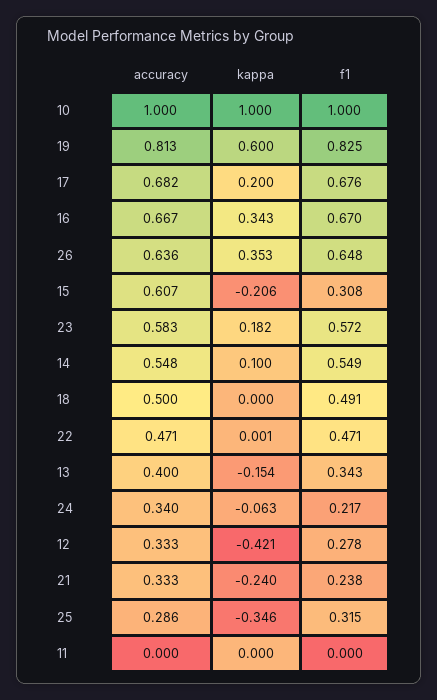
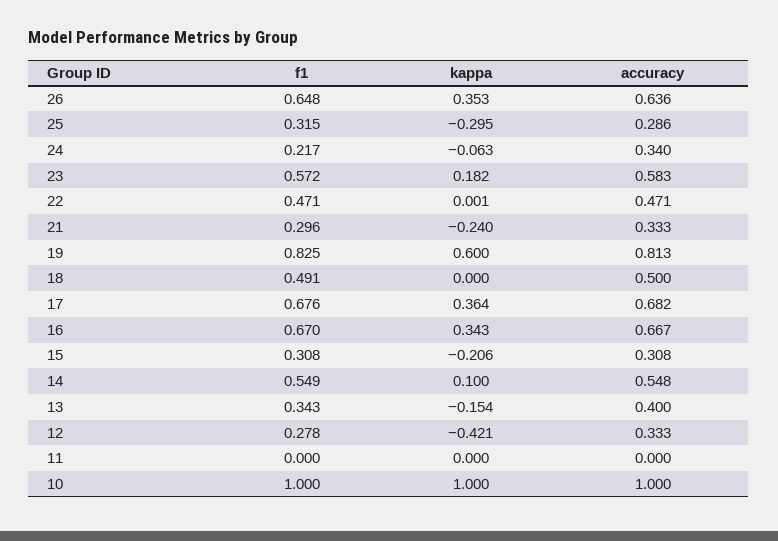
  {
    "accuracy": {
      "10": 1,
      "19": 0.813,
      "17": 0.682,
      "16": 0.667,
      "26": 0.636,
-     "15": 0.607,
+     "15": 0.308,
      "23": 0.583,
      "14": 0.548,
      "18": 0.5,
      "22": 0.471,
      "13": 0.4,
      "24": 0.34,
      "12": 0.333,
      "21": 0.333,
      "25": 0.286,
      "11": 0
    },
    "kappa": {
      "10": 1,
      "19": 0.6,
-     "17": 0.2,
+     "17": 0.364,
      "16": 0.343,
      "26": 0.353,
      "15": -0.206,
      "23": 0.182,
      "14": 0.1,
      "18": 0,
      "22": 0.001,
      "13": -0.154,
      "24": -0.063,
      "12": -0.421,
      "21": -0.24,
-     "25": -0.346,
+     "25": -0.295,
      "11": 0
    },
    "f1": {
      "10": 1,
      "19": 0.825,
      "17": 0.676,
      "16": 0.67,
      "26": 0.648,
      "15": 0.308,
      "23": 0.572,
      "14": 0.549,
      "18": 0.491,
      "22": 0.471,
      "13": 0.343,
      "24": 0.217,
      "12": 0.278,
-     "21": 0.238,
+     "21": 0.296,
      "25": 0.315,
      "11": 0
    }
  }

